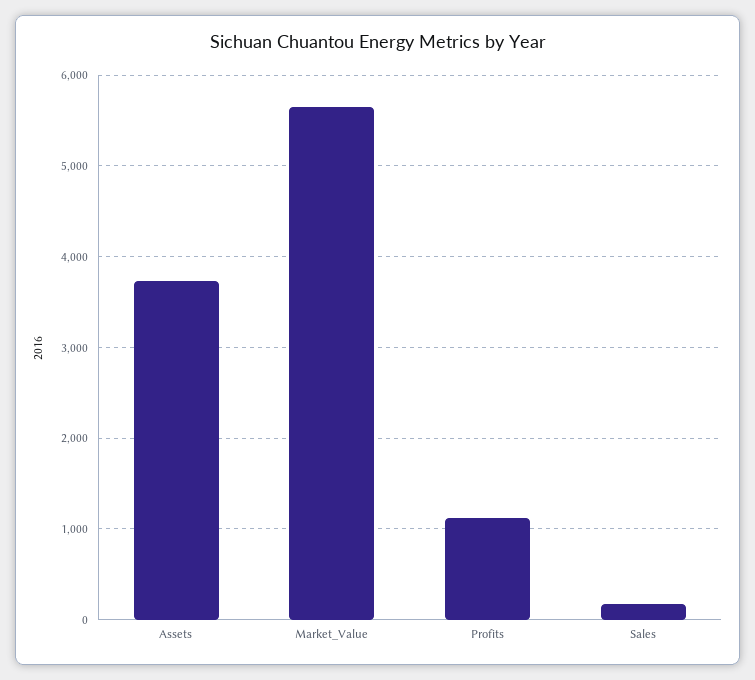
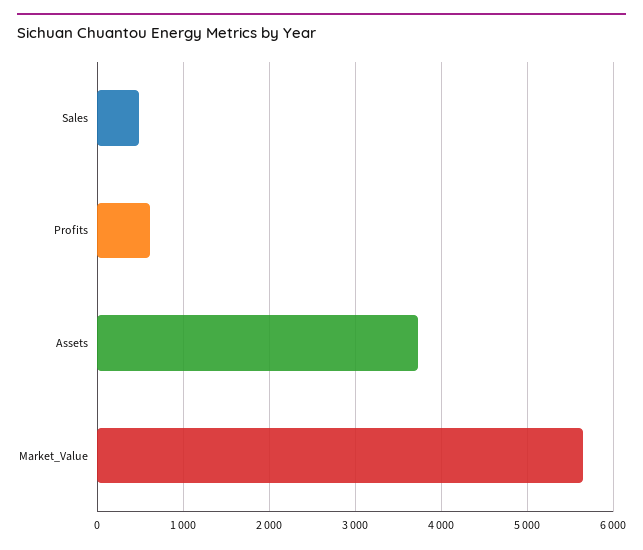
  {
    "Assets": 3700,
    "Market_Value": 5600,
-   "Profits": 1100,
+   "Profits": 600,
-   "Sales": 200
+   "Sales": 500
  }

